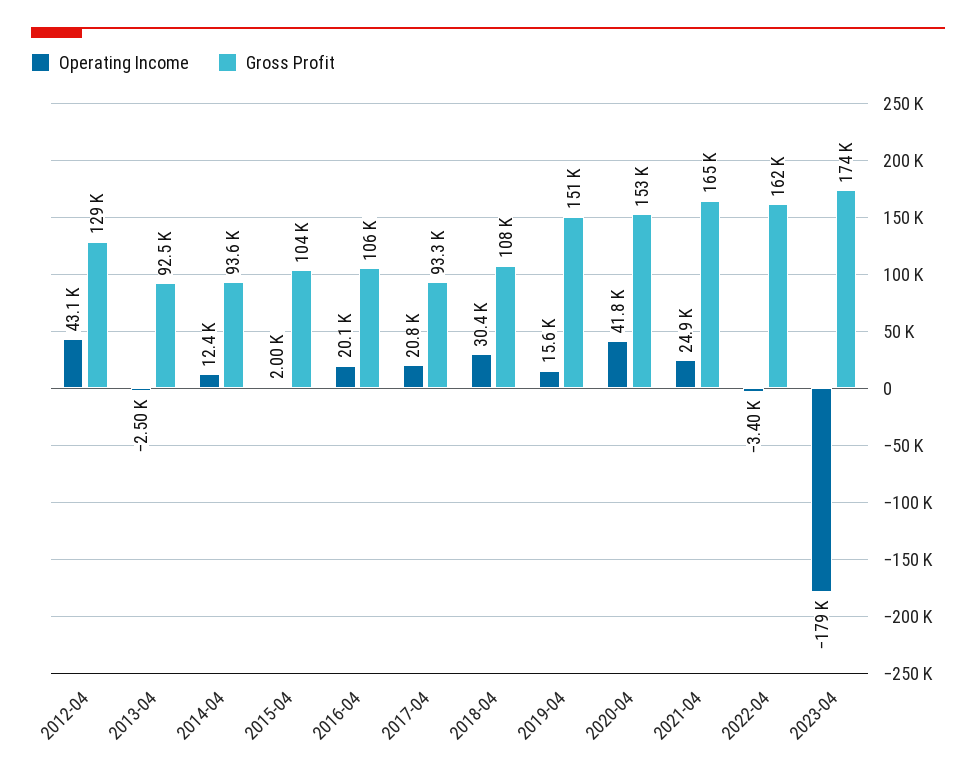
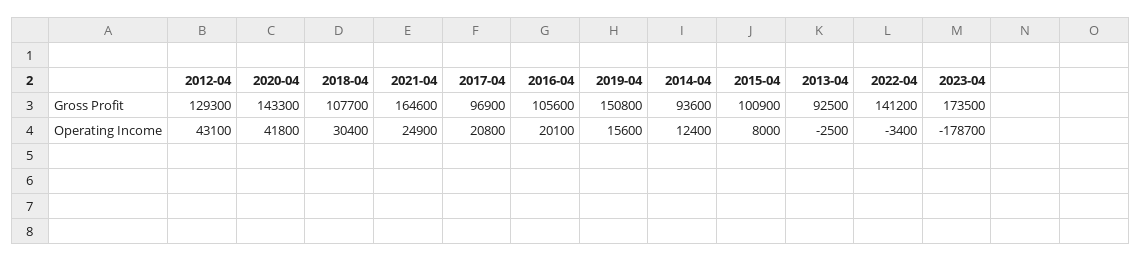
  {
    "Operating Income": {
      "2012-04": 43100,
      "2013-04": -2500,
      "2014-04": 12400,
-     "2015-04": 2000,
+     "2015-04": 8000,
      "2016-04": 20100,
      "2017-04": 20800,
      "2018-04": 30400,
      "2019-04": 15600,
      "2020-04": 41800,
      "2021-04": 24900,
      "2022-04": -3400,
      "2023-04": -178700
    },
    "Gross Profit": {
      "2012-04": 129300,
      "2013-04": 92500,
      "2014-04": 93600,
-     "2015-04": 104000,
+     "2015-04": 100900,
      "2016-04": 105600,
-     "2017-04": 93300,
+     "2017-04": 96900,
      "2018-04": 107700,
      "2019-04": 150800,
-     "2020-04": 153000,
+     "2020-04": 143300,
      "2021-04": 164600,
-     "2022-04": 162000,
+     "2022-04": 141200,
      "2023-04": 173500
    }
  }

